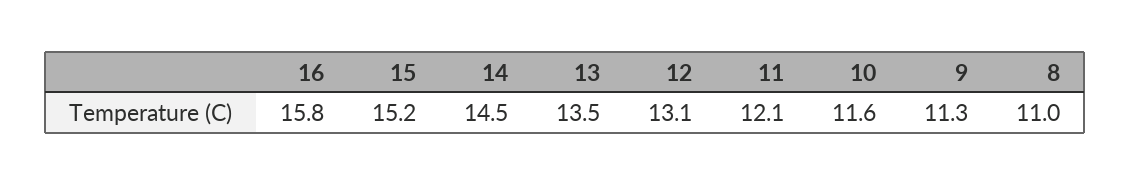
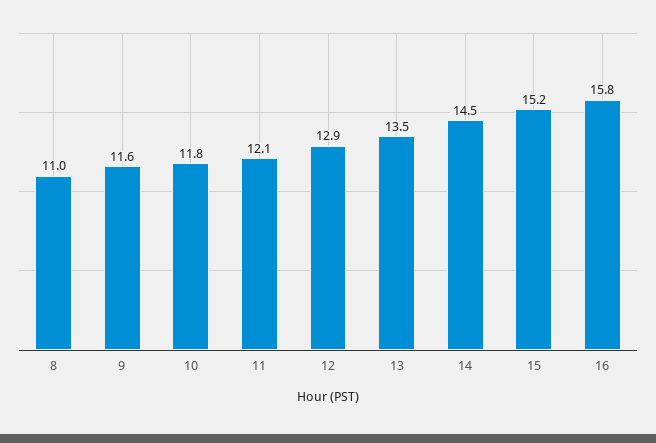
  {
    "16": 15.8,
    "15": 15.2,
    "14": 14.5,
    "13": 13.5,
-   "12": 13.1,
+   "12": 12.9,
    "11": 12.1,
-   "10": 11.6,
+   "10": 11.8,
-   "9": 11.3,
+   "9": 11.6,
    "8": 11
  }

